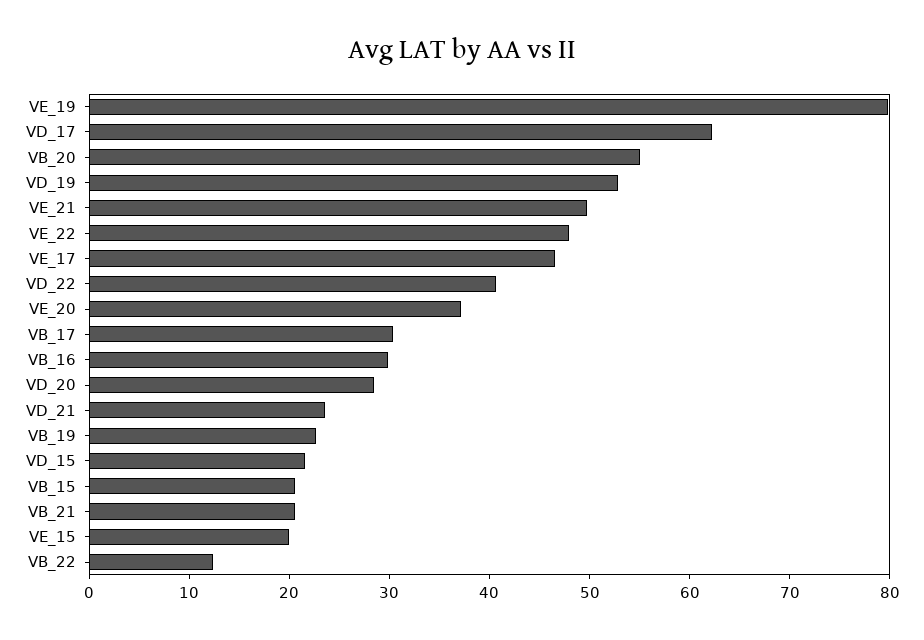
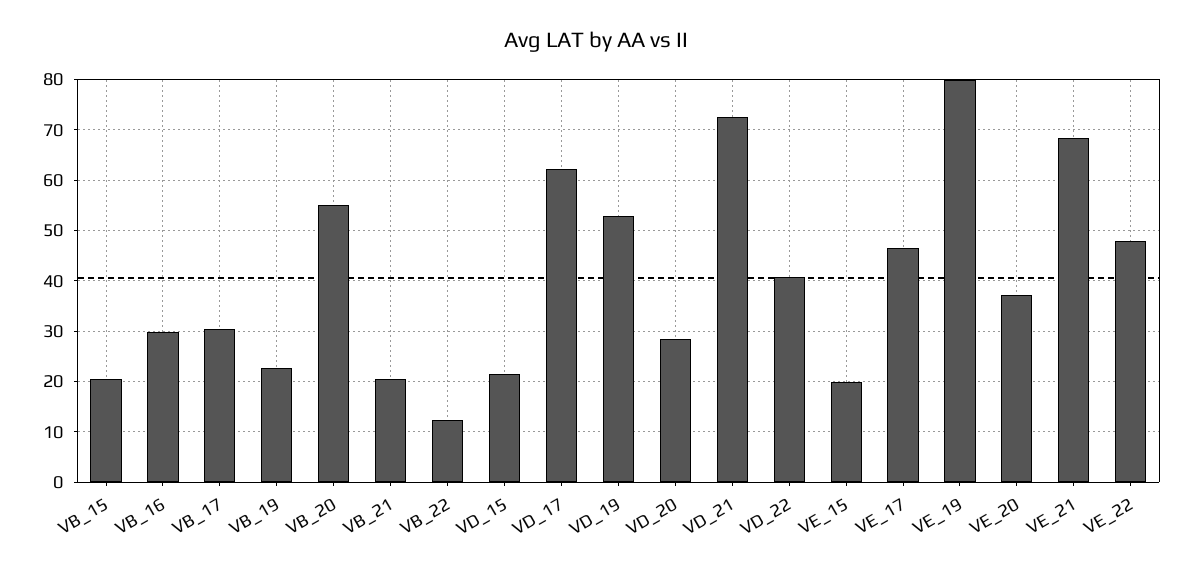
  {
    "VE_19": 80,
    "VD_17": 62,
    "VB_20": 56,
    "VD_19": 52,
-   "VE_21": 50,
+   "VE_21": 68,
    "VE_22": 48,
    "VE_17": 46,
    "VD_22": 40,
    "VE_20": 38,
    "VB_17": 30,
    "VB_16": 30,
    "VD_20": 28,
-   "VD_21": 24,
+   "VD_21": 72,
    "VB_19": 22,
    "VD_15": 22,
    "VB_15": 20,
    "VB_21": 20,
    "VE_15": 20,
    "VB_22": 12
  }

